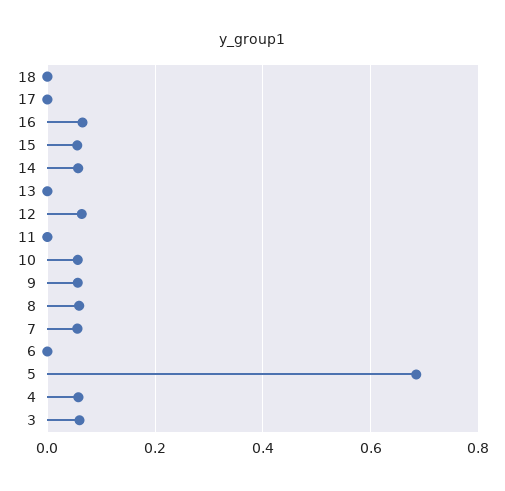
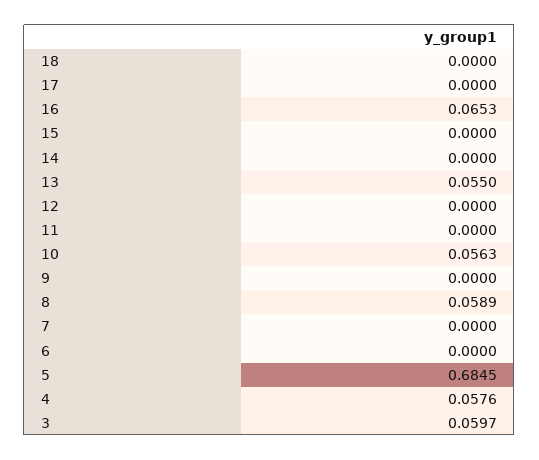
  {
    "18": 0,
    "17": 0,
    "16": 0.0653,
-   "15": 0.06,
+   "15": 0,
-   "14": 0.06,
+   "14": 0,
-   "13": 0,
+   "13": 0.055,
-   "12": 0.06,
+   "12": 0,
    "11": 0,
    "10": 0.0563,
-   "9": 0.06,
+   "9": 0,
    "8": 0.0589,
-   "7": 0.06,
+   "7": 0,
    "6": 0,
    "5": 0.6845,
    "4": 0.0576,
    "3": 0.0597
  }

